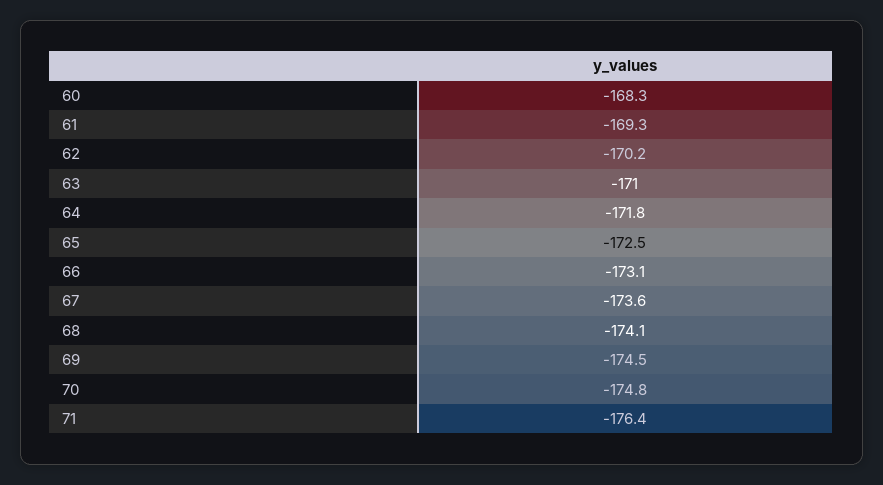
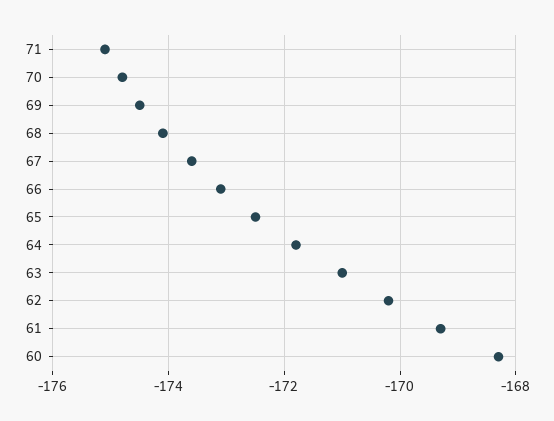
  {
    "60": -168.3,
    "61": -169.3,
    "62": -170.2,
    "63": -171,
    "64": -171.8,
    "65": -172.5,
    "66": -173.1,
    "67": -173.6,
    "68": -174.1,
    "69": -174.5,
    "70": -174.8,
-   "71": -176.4
+   "71": -175
  }

